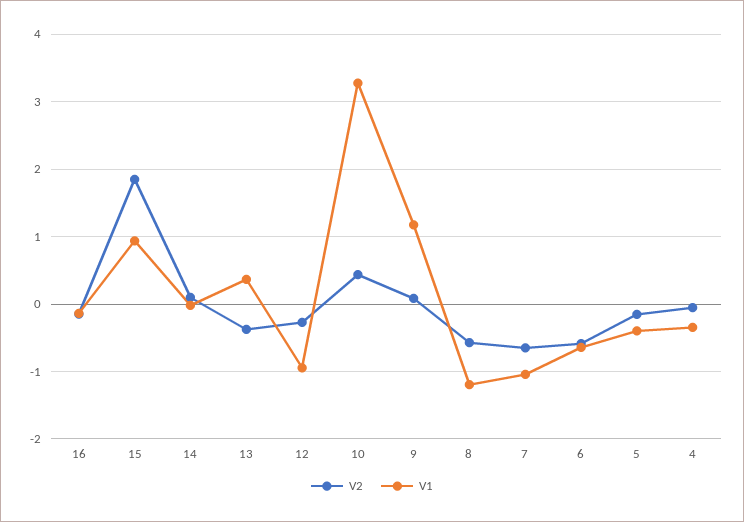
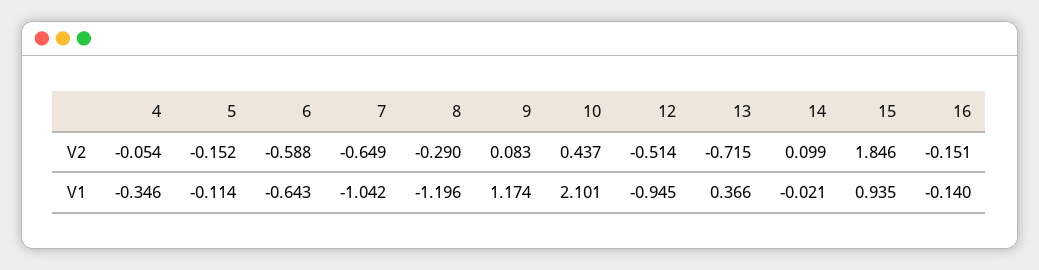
  {
    "V2": {
      "16": -0.151,
      "15": 1.846,
      "14": 0.099,
-     "13": -0.4,
+     "13": -0.715,
-     "12": -0.3,
+     "12": -0.514,
      "10": 0.437,
      "9": 0.083,
-     "8": -0.6,
+     "8": -0.29,
      "7": -0.649,
      "6": -0.588,
      "5": -0.152,
      "4": -0.054
    },
    "V1": {
      "16": -0.14,
      "15": 0.935,
      "14": -0.021,
      "13": 0.366,
      "12": -0.945,
-     "10": 3.3,
+     "10": 2.101,
      "9": 1.174,
      "8": -1.196,
      "7": -1.042,
      "6": -0.643,
-     "5": -0.4,
+     "5": -0.114,
      "4": -0.346
    }
  }

